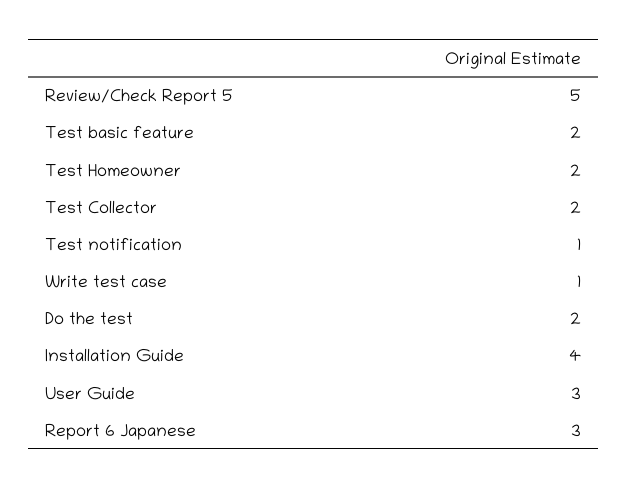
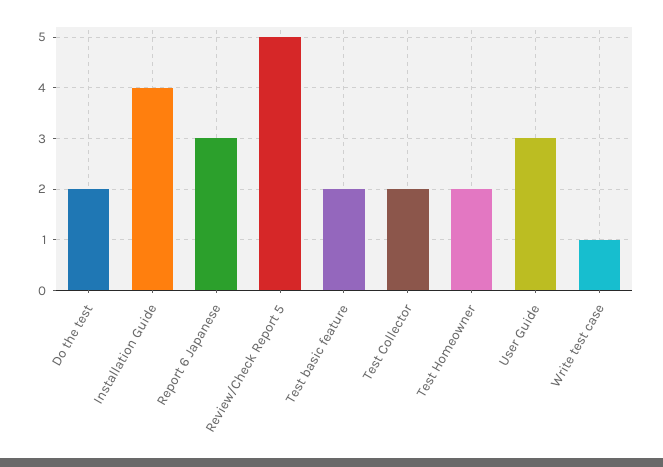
  {
    "Review/Check Report 5": 5,
    "Test basic feature": 2,
    "Test Homeowner": 2,
    "Test Collector": 2,
-   "Test notification": 1,
    "Write test case": 1,
    "Do the test": 2,
    "Installation Guide": 4,
    "User Guide": 3,
    "Report 6 Japanese": 3
  }

